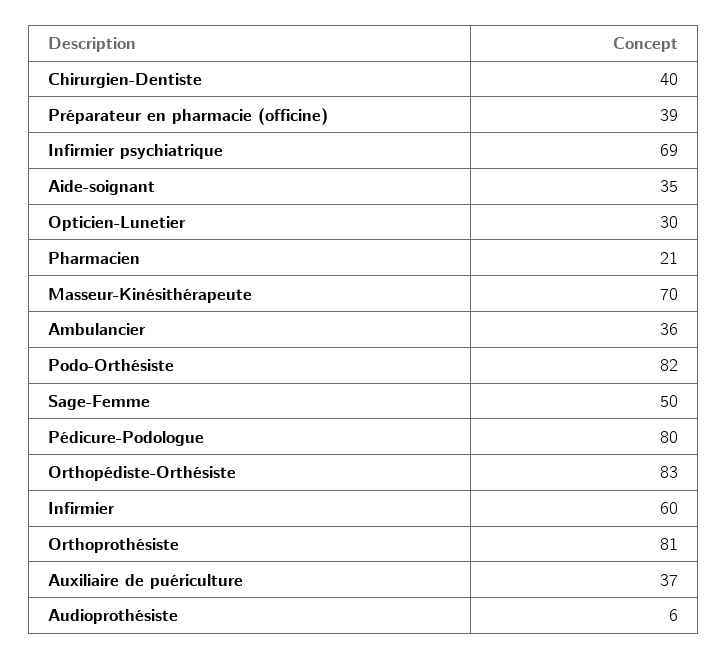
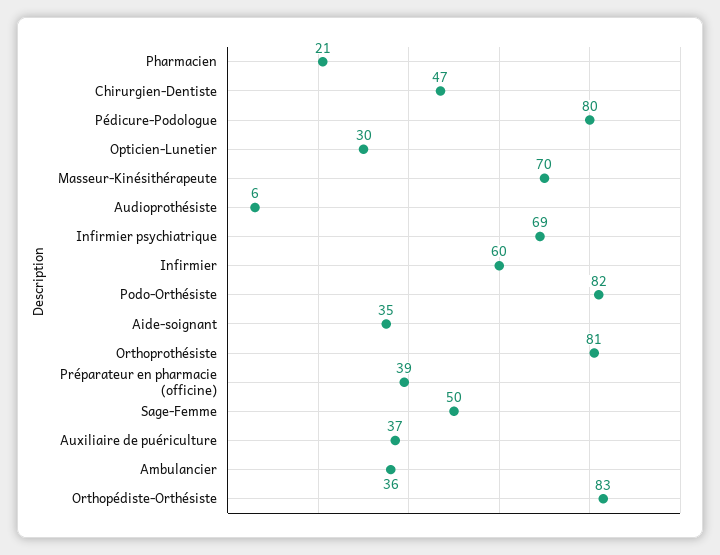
  {
-   "Chirurgien-Dentiste": 40,
+   "Chirurgien-Dentiste": 47,
    "Préparateur en pharmacie (officine)": 39,
    "Infirmier psychiatrique": 69,
    "Aide-soignant": 35,
    "Opticien-Lunetier": 30,
    "Pharmacien": 21,
    "Masseur-Kinésithérapeute": 70,
    "Ambulancier": 36,
    "Podo-Orthésiste": 82,
    "Sage-Femme": 50,
    "Pédicure-Podologue": 80,
    "Orthopédiste-Orthésiste": 83,
    "Infirmier": 60,
    "Orthoprothésiste": 81,
    "Auxiliaire de puériculture": 37,
    "Audioprothésiste": 6
  }

